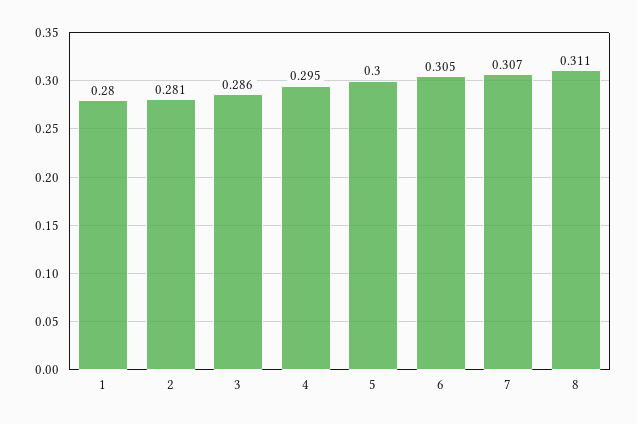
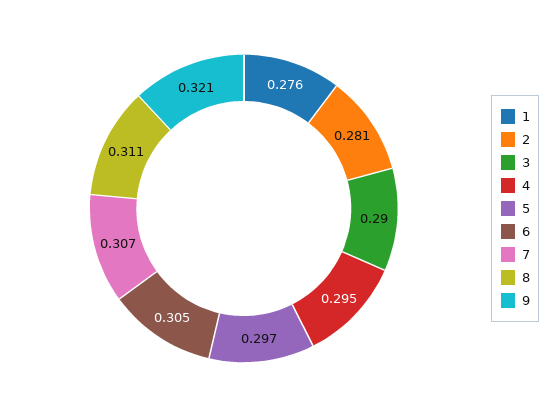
  {
-   "1": 0.28,
+   "1": 0.276,
    "2": 0.281,
-   "3": 0.286,
+   "3": 0.29,
    "4": 0.295,
-   "5": 0.3,
+   "5": 0.297,
    "6": 0.305,
    "7": 0.307,
-   "8": 0.311
+   "8": 0.311,
+   "9": 0.321
  }

